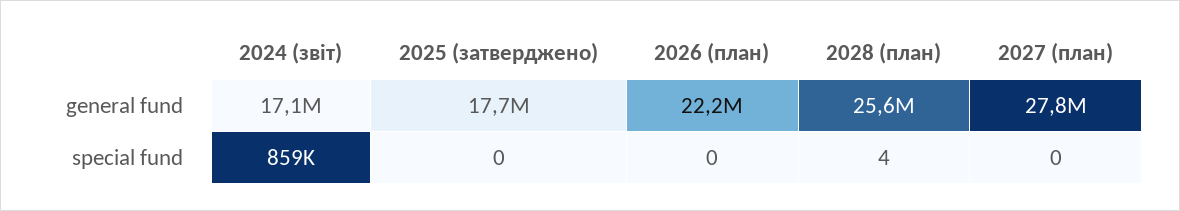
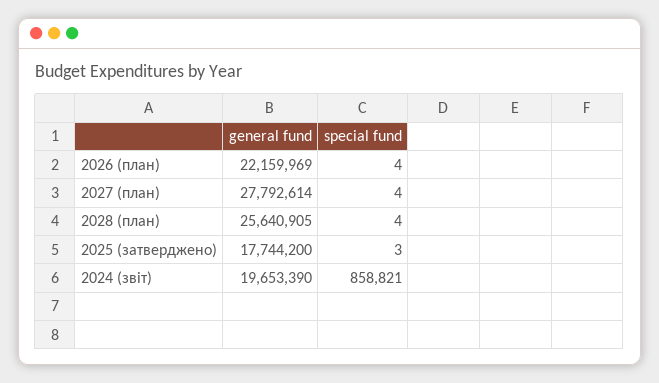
  {
    "2024 (звіт)": {
-     "general fund": 17100000,
+     "general fund": 19653390,
      "special fund": 858821
    },
    "2025 (затверджено)": {
      "general fund": 17744200,
-     "special fund": 0
+     "special fund": 3
    },
    "2026 (план)": {
      "general fund": 22159969,
-     "special fund": 0
+     "special fund": 4
    },
    "2028 (план)": {
      "general fund": 25640905,
      "special fund": 4
    },
    "2027 (план)": {
      "general fund": 27792614,
-     "special fund": 0
+     "special fund": 4
    }
  }

